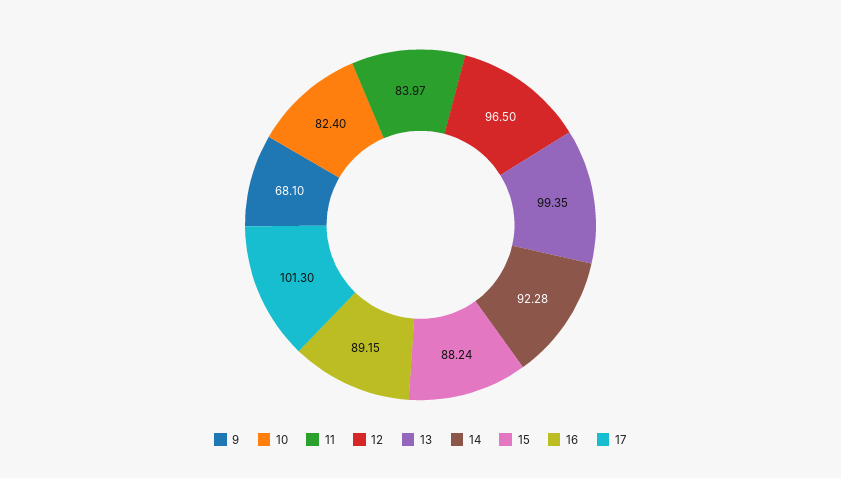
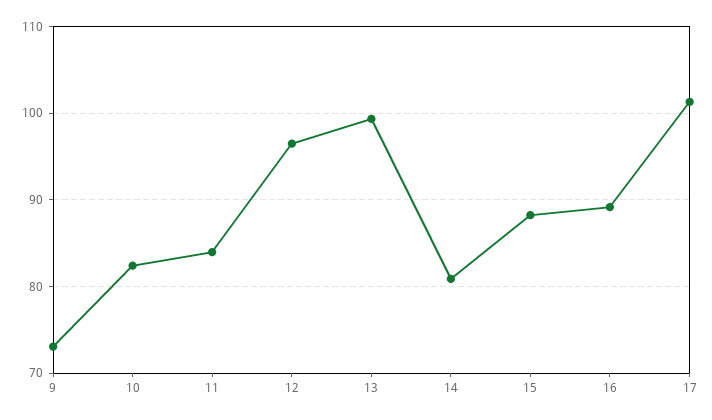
  {
-   "9": 68.1,
+   "9": 73,
    "10": 82.4,
    "11": 83.97,
    "12": 96.5,
    "13": 99.35,
-   "14": 92.28,
+   "14": 81,
    "15": 88.24,
    "16": 89.15,
    "17": 101.3
  }

